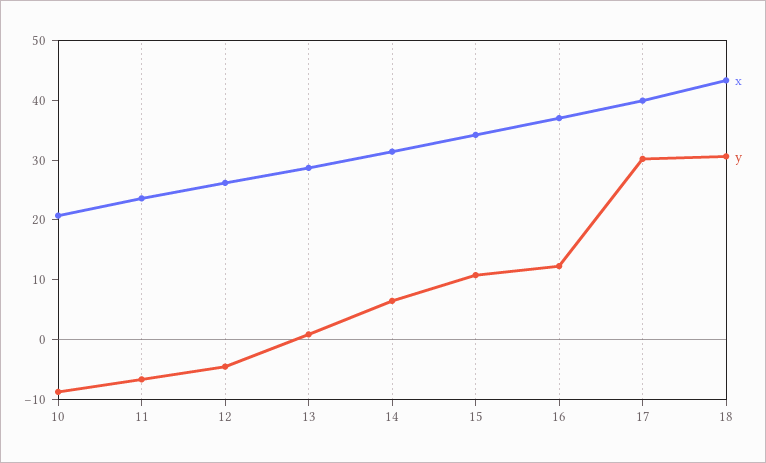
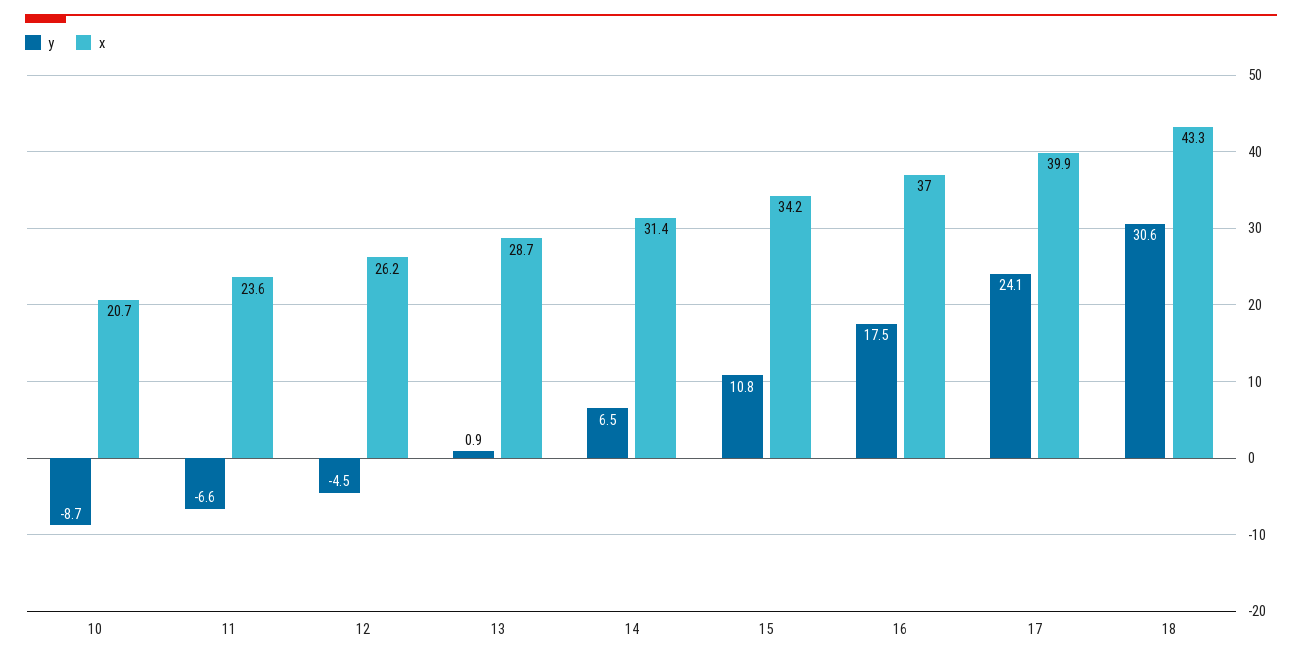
  {
    "x": {
      "10": 20.7,
      "11": 23.6,
      "12": 26.2,
      "13": 28.7,
      "14": 31.4,
      "15": 34.2,
      "16": 37,
      "17": 39.9,
      "18": 43.3
    },
    "y": {
      "10": -8.7,
      "11": -6.6,
      "12": -4.5,
      "13": 0.9,
      "14": 6.5,
      "15": 10.8,
-     "16": 12,
+     "16": 17.5,
-     "17": 30,
+     "17": 24.1,
      "18": 30.6
    }
  }

